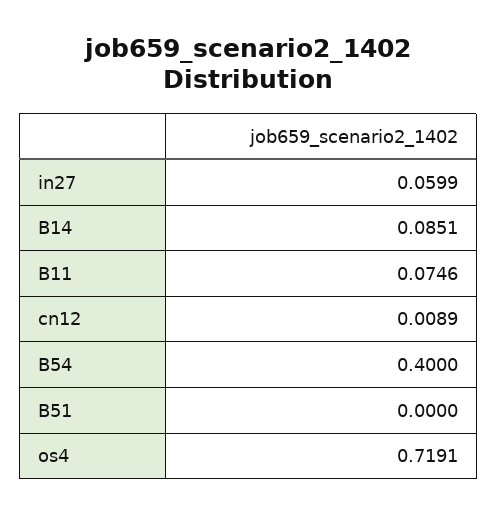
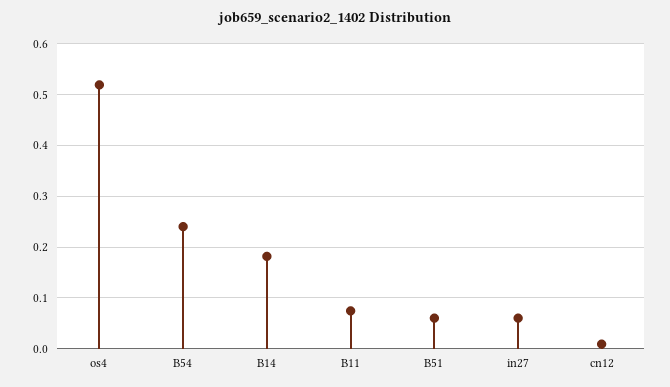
  {
    "in27": 0.0599,
-   "B14": 0.0851,
+   "B14": 0.18,
    "B11": 0.0746,
    "cn12": 0.0089,
-   "B54": 0.4,
+   "B54": 0.24,
-   "B51": 0,
+   "B51": 0.06,
-   "os4": 0.7191
+   "os4": 0.52
  }

